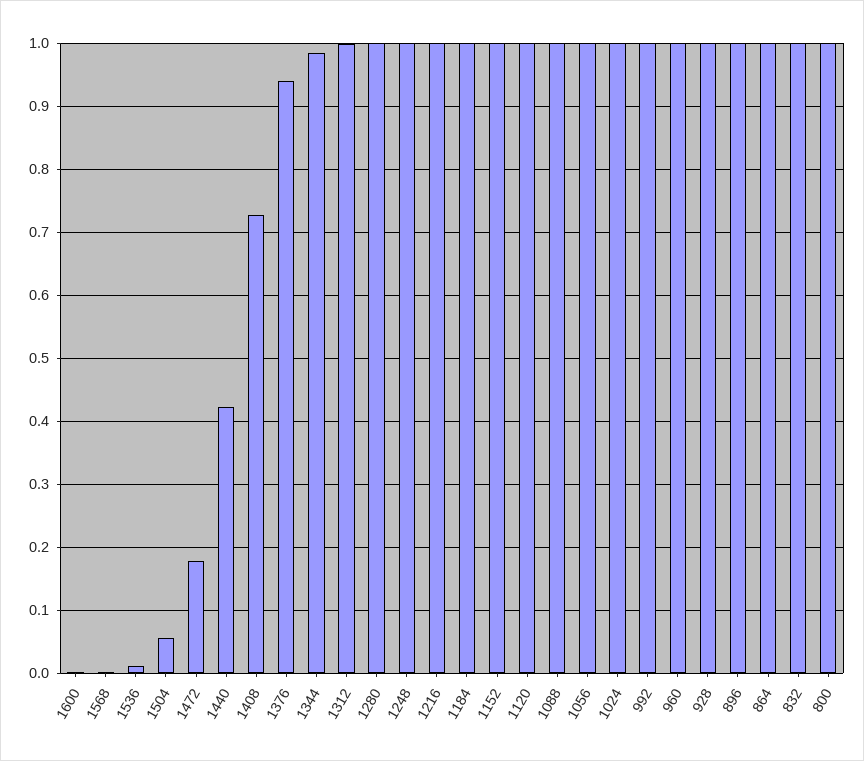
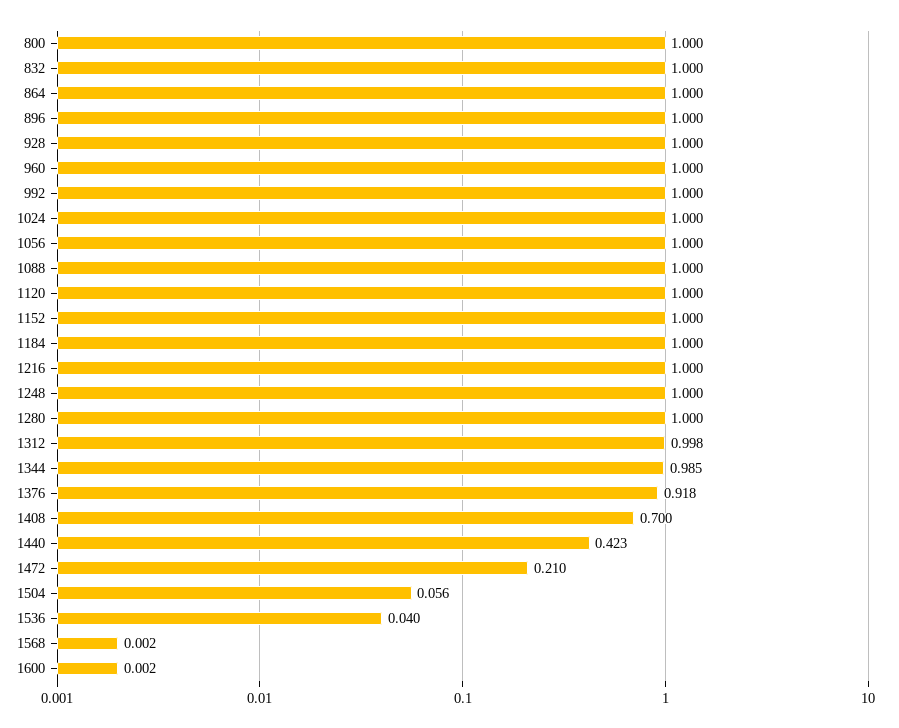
  {
    "1600": 0.002,
    "1568": 0.002,
-   "1536": 0.01,
+   "1536": 0.04,
    "1504": 0.056,
-   "1472": 0.18,
+   "1472": 0.21,
    "1440": 0.423,
-   "1408": 0.73,
+   "1408": 0.7,
-   "1376": 0.94,
+   "1376": 0.918,
    "1344": 0.985,
    "1312": 0.998,
    "1280": 1,
    "1248": 1,
    "1216": 1,
    "1184": 1,
    "1152": 1,
    "1120": 1,
    "1088": 1,
    "1056": 1,
    "1024": 1,
    "992": 1,
    "960": 1,
    "928": 1,
    "896": 1,
    "864": 1,
    "832": 1,
    "800": 1
  }

